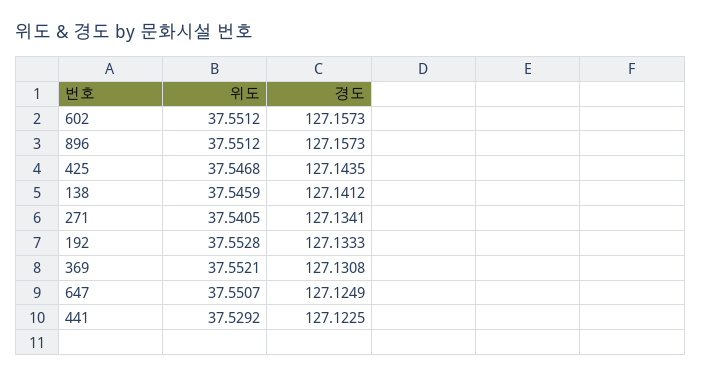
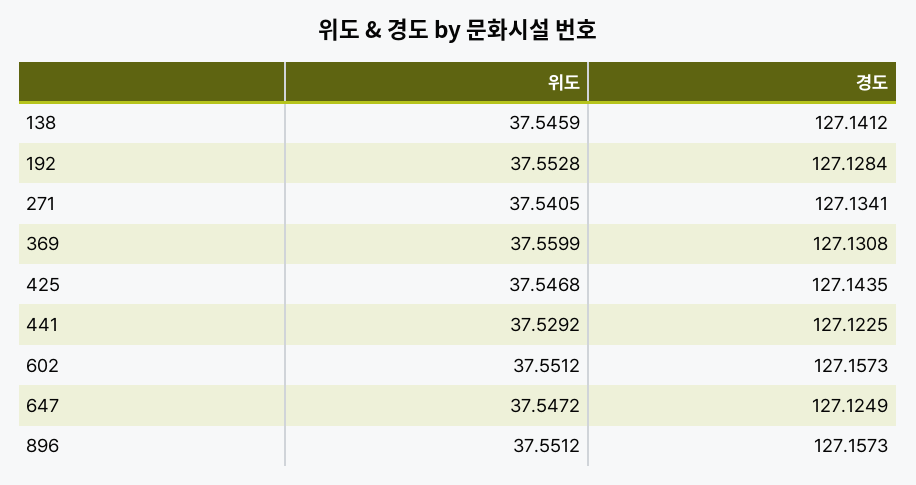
  {
    "위도": {
      "602": 37.5512,
      "896": 37.5512,
      "425": 37.5468,
      "138": 37.5459,
      "271": 37.5405,
      "192": 37.5528,
-     "369": 37.5521,
+     "369": 37.5599,
-     "647": 37.5507,
+     "647": 37.5472,
      "441": 37.5292
    },
    "경도": {
      "602": 127.1573,
      "896": 127.1573,
      "425": 127.1435,
      "138": 127.1412,
      "271": 127.1341,
-     "192": 127.1333,
+     "192": 127.1284,
      "369": 127.1308,
      "647": 127.1249,
      "441": 127.1225
    }
  }

